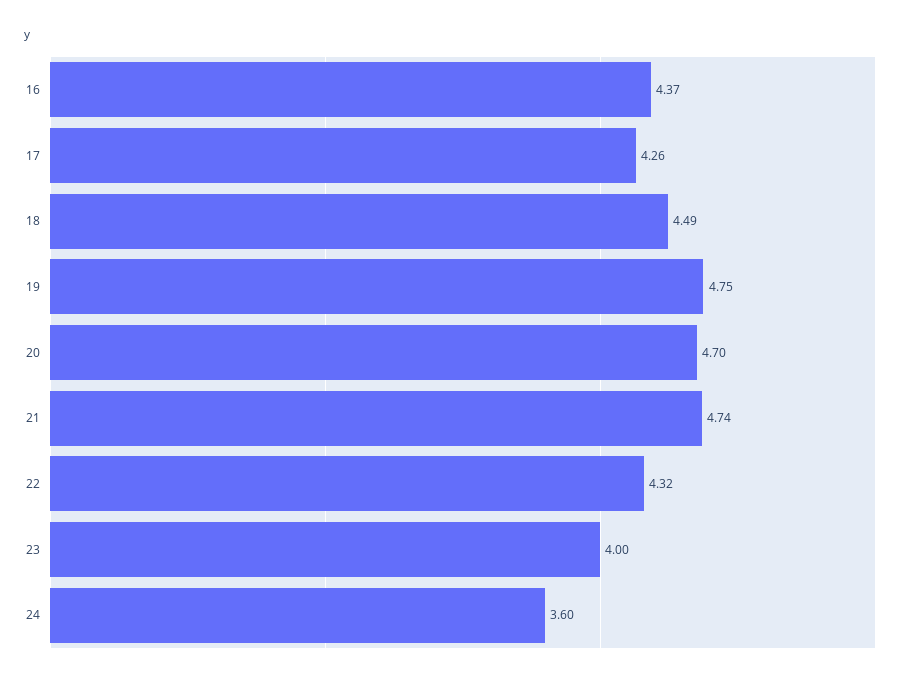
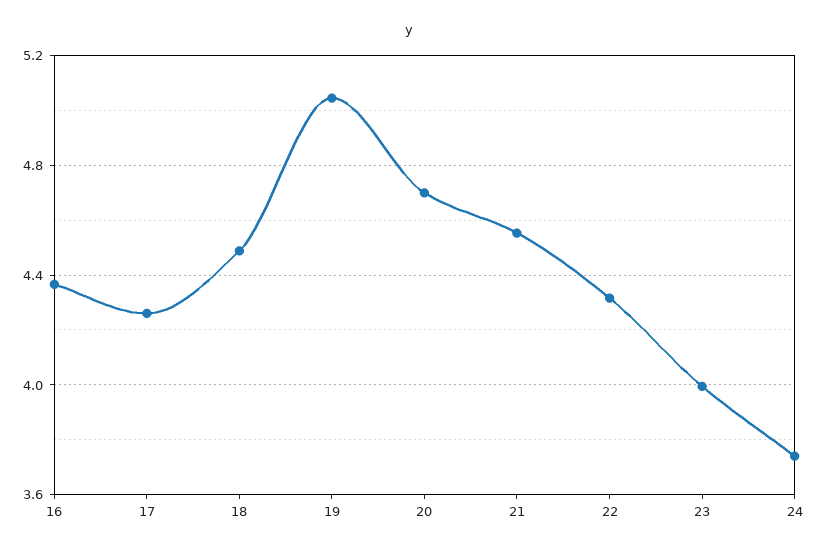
  {
    "16": 4.37,
    "17": 4.26,
    "18": 4.49,
-   "19": 4.75,
+   "19": 5.05,
    "20": 4.7,
-   "21": 4.74,
+   "21": 4.55,
    "22": 4.32,
    "23": 4,
-   "24": 3.6
+   "24": 3.75
  }

